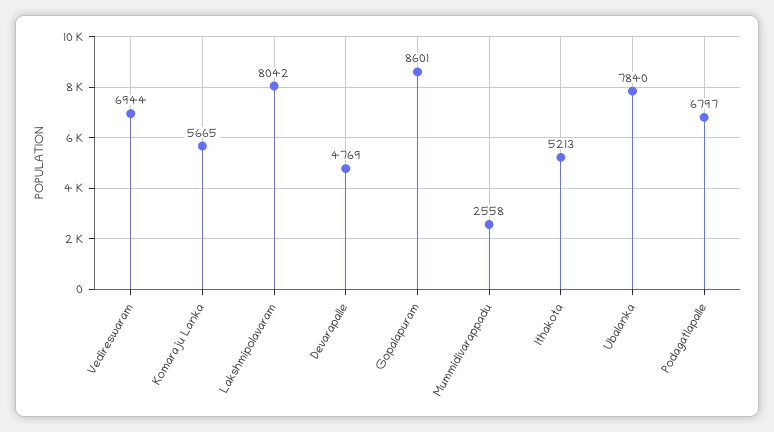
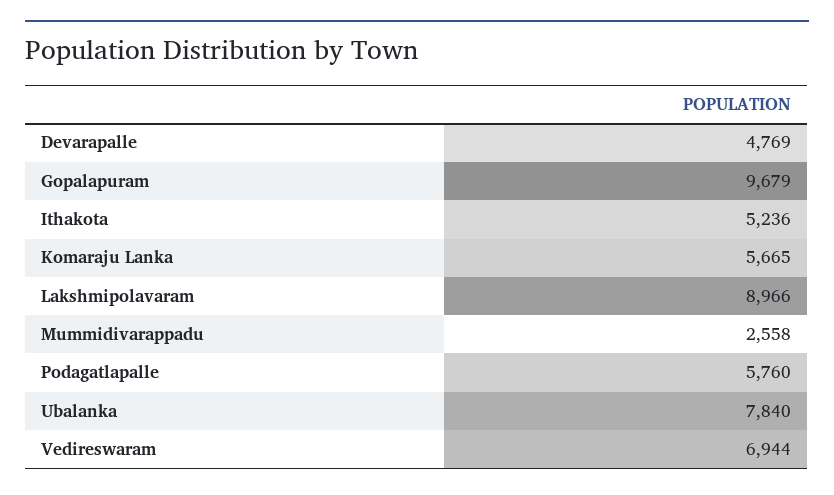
  {
    "Vedireswaram": 6944,
    "Komaraju Lanka": 5665,
-   "Lakshmipolavaram": 8042,
+   "Lakshmipolavaram": 8966,
    "Devarapalle": 4769,
-   "Gopalapuram": 8601,
+   "Gopalapuram": 9679,
    "Mummidivarappadu": 2558,
-   "Ithakota": 5213,
+   "Ithakota": 5236,
    "Ubalanka": 7840,
-   "Podagatlapalle": 6797
+   "Podagatlapalle": 5760
  }

